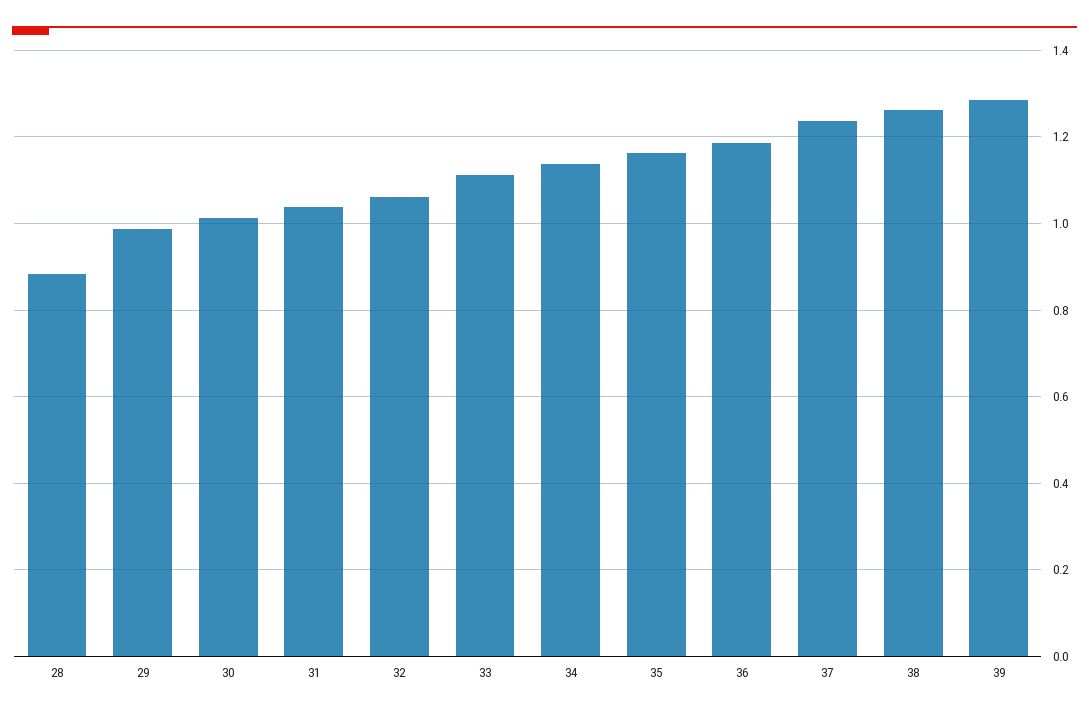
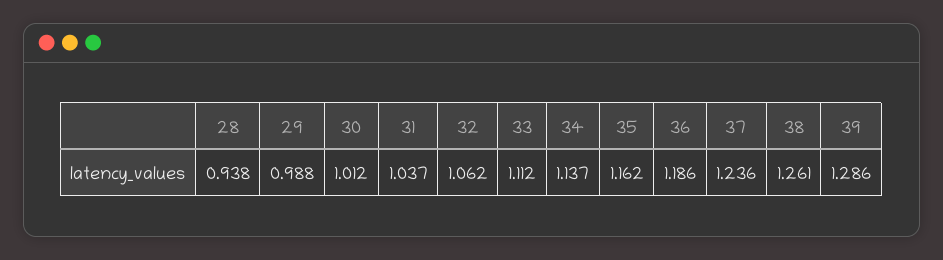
  {
-   "28": 0.88,
+   "28": 0.938,
    "29": 0.988,
    "30": 1.012,
    "31": 1.037,
    "32": 1.062,
    "33": 1.112,
    "34": 1.137,
    "35": 1.162,
    "36": 1.186,
    "37": 1.236,
    "38": 1.261,
    "39": 1.286
  }

